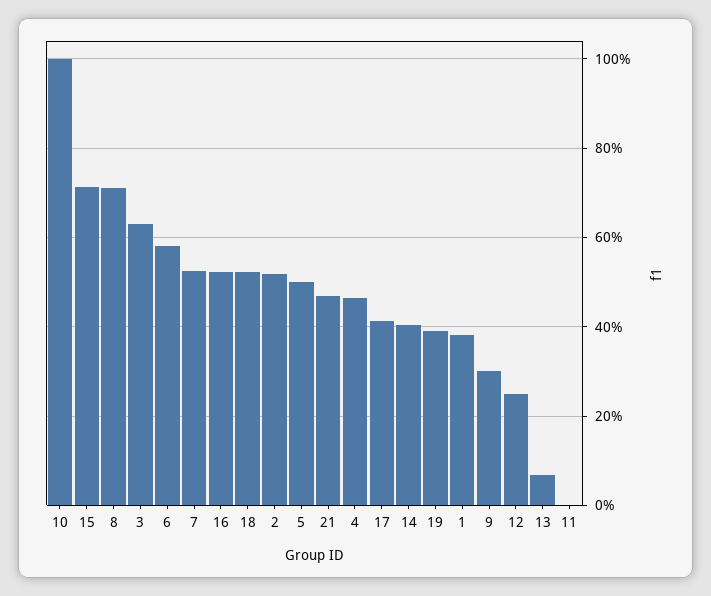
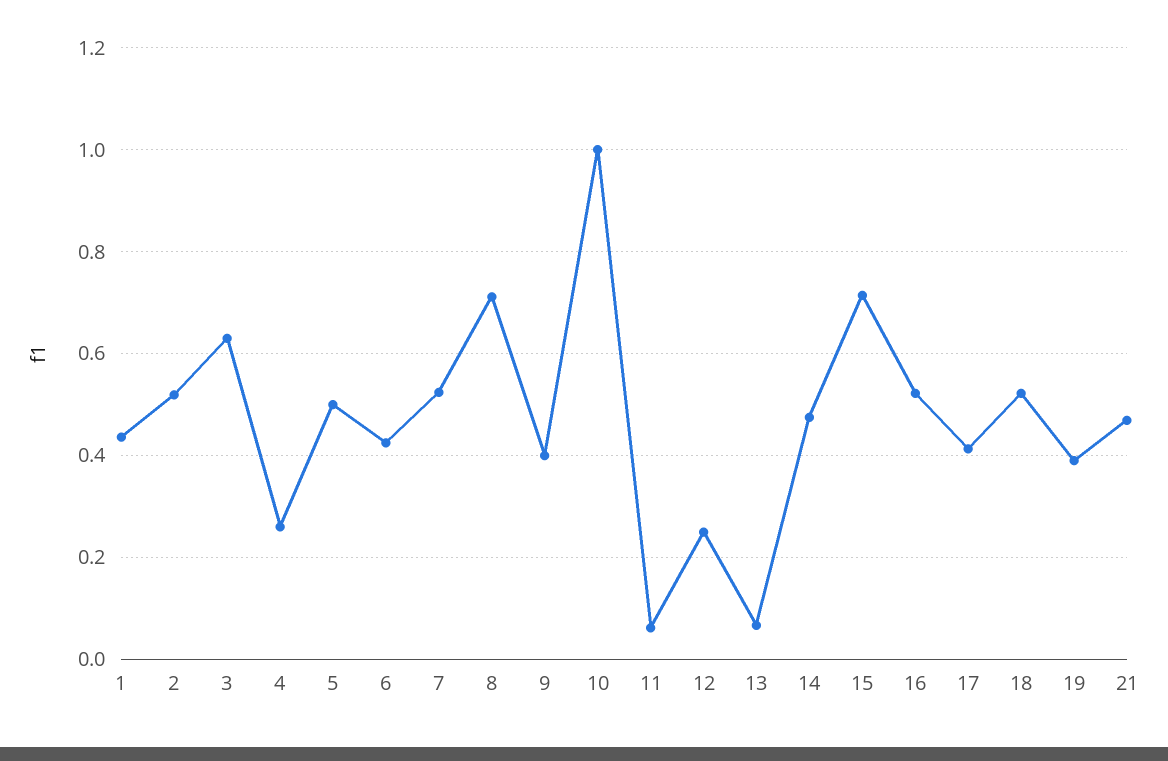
  {
    "10": 1,
    "15": 0.72,
    "8": 0.72,
    "3": 0.64,
-   "6": 0.58,
+   "6": 0.42,
    "7": 0.52,
    "16": 0.52,
    "18": 0.52,
    "2": 0.52,
    "5": 0.5,
    "21": 0.46,
-   "4": 0.46,
+   "4": 0.26,
    "17": 0.42,
-   "14": 0.4,
+   "14": 0.48,
    "19": 0.4,
-   "1": 0.38,
+   "1": 0.44,
-   "9": 0.3,
+   "9": 0.4,
    "12": 0.26,
    "13": 0.06,
-   "11": 0
+   "11": 0.06
  }

